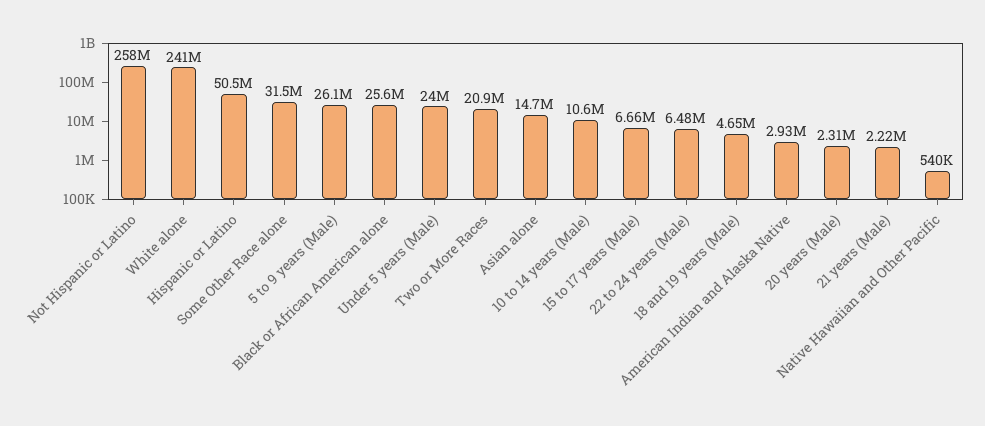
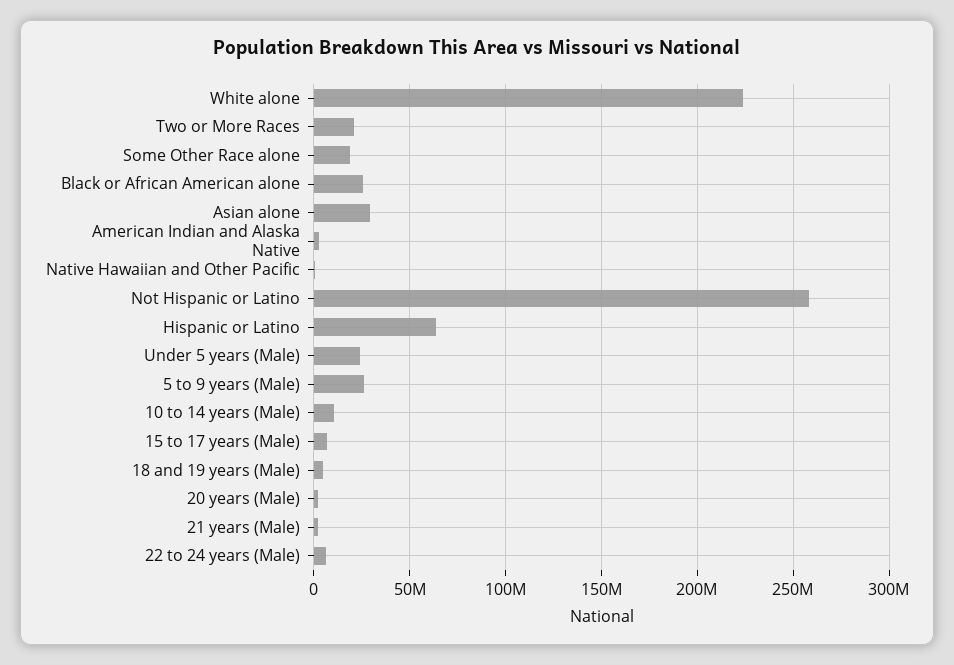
  {
    "Not Hispanic or Latino": 258000000,
-   "White alone": 241000000,
+   "White alone": 225000000,
-   "Hispanic or Latino": 50500000,
+   "Hispanic or Latino": 65000000,
-   "Some Other Race alone": 31500000,
+   "Some Other Race alone": 20000000,
    "5 to 9 years (Male)": 26100000,
    "Black or African American alone": 25600000,
    "Under 5 years (Male)": 24000000,
    "Two or More Races": 20900000,
-   "Asian alone": 14700000,
+   "Asian alone": 30000000,
    "10 to 14 years (Male)": 10600000,
    "15 to 17 years (Male)": 6660000,
    "22 to 24 years (Male)": 6480000,
    "18 and 19 years (Male)": 4650000,
    "American Indian and Alaska Native": 2930000,
    "20 years (Male)": 2310000,
    "21 years (Male)": 2220000,
    "Native Hawaiian and Other Pacific": 540000
  }

